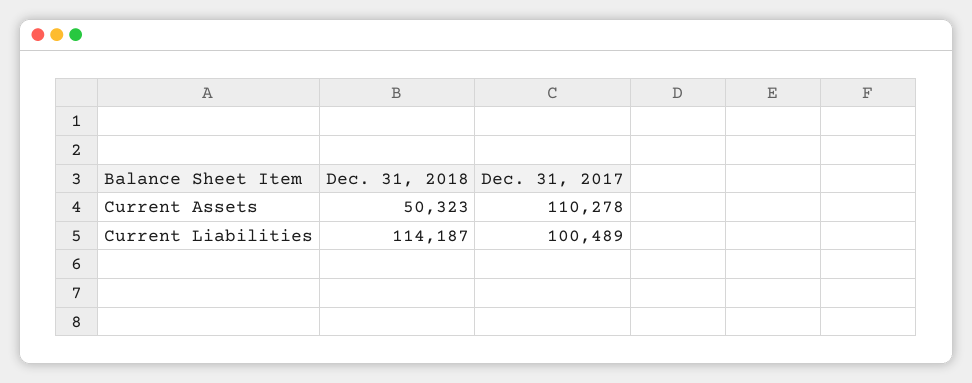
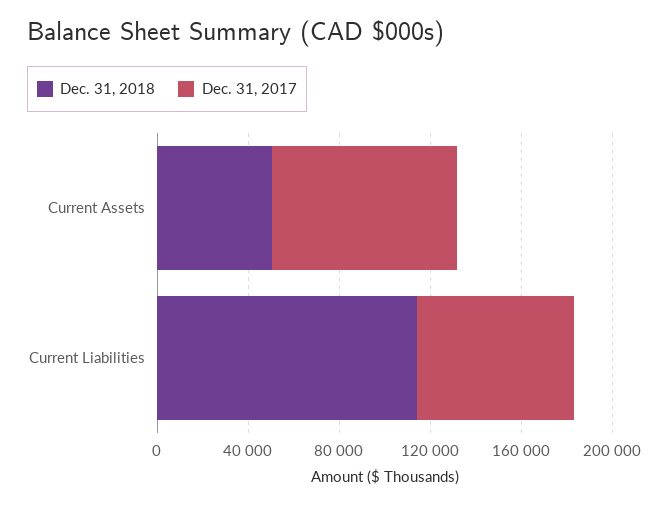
  {
    "Dec. 31, 2018": {
      "Current Assets": 50323,
      "Current Liabilities": 114187
    },
    "Dec. 31, 2017": {
-     "Current Assets": 110278,
+     "Current Assets": 80000,
-     "Current Liabilities": 100489
+     "Current Liabilities": 70000
    }
  }

